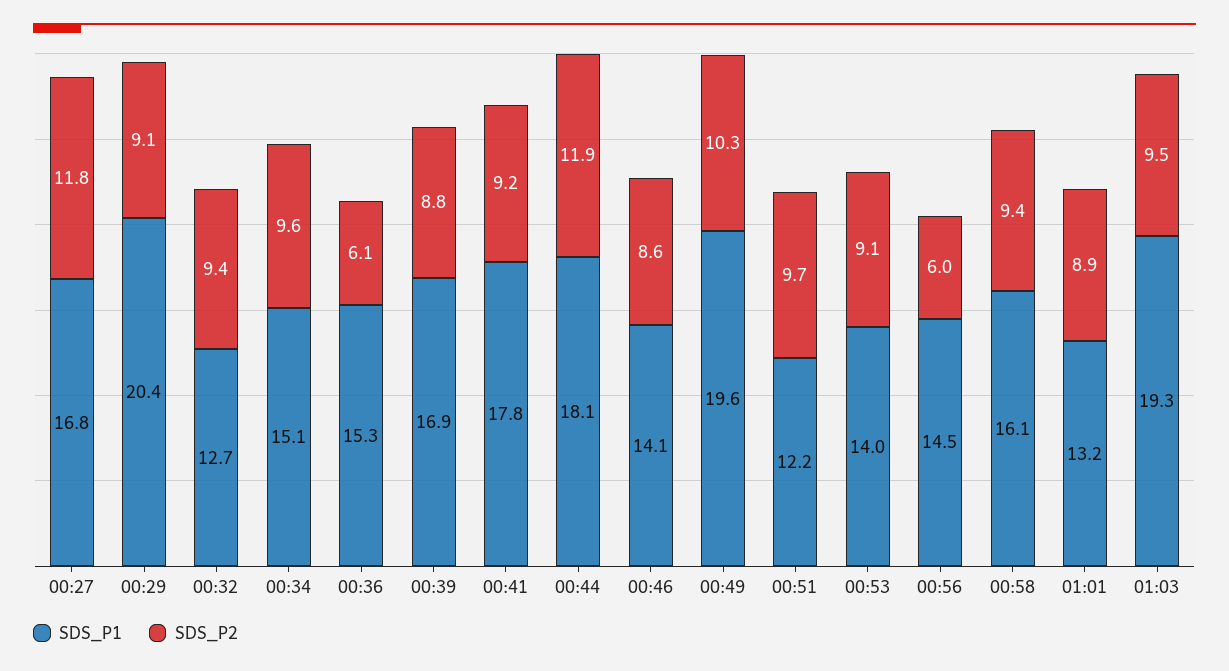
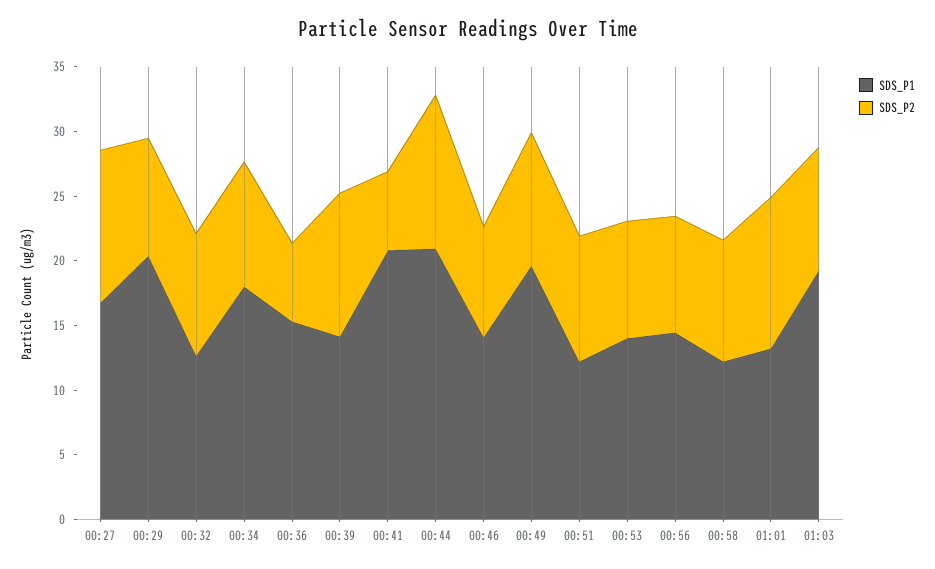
  {
    "SDS_P1": {
      "00:27": 16.8,
      "00:29": 20.4,
      "00:32": 12.7,
-     "00:34": 15.1,
+     "00:34": 18,
      "00:36": 15.3,
-     "00:39": 16.9,
+     "00:39": 14,
-     "00:41": 17.8,
+     "00:41": 21,
-     "00:44": 18.1,
+     "00:44": 21,
      "00:46": 14.1,
      "00:49": 19.6,
      "00:51": 12.2,
      "00:53": 14,
      "00:56": 14.5,
-     "00:58": 16.1,
+     "00:58": 12,
      "01:01": 13.2,
      "01:03": 19.3
    },
    "SDS_P2": {
      "00:27": 11.8,
      "00:29": 9.1,
      "00:32": 9.4,
      "00:34": 9.6,
      "00:36": 6.1,
-     "00:39": 8.8,
+     "00:39": 11,
-     "00:41": 9.2,
+     "00:41": 6,
      "00:44": 11.9,
      "00:46": 8.6,
      "00:49": 10.3,
      "00:51": 9.7,
      "00:53": 9.1,
-     "00:56": 6,
+     "00:56": 9,
      "00:58": 9.4,
-     "01:01": 8.9,
+     "01:01": 12,
      "01:03": 9.5
    }
  }

